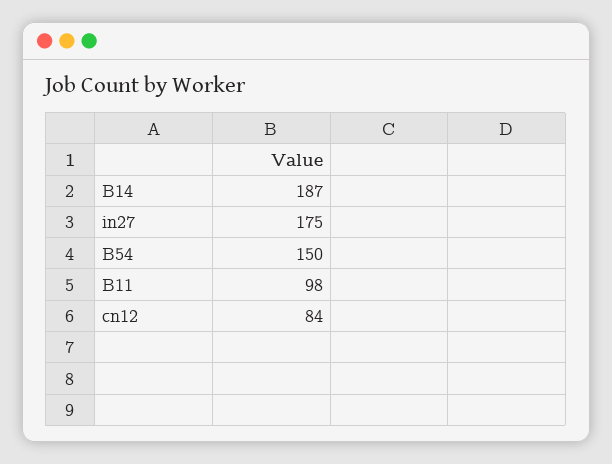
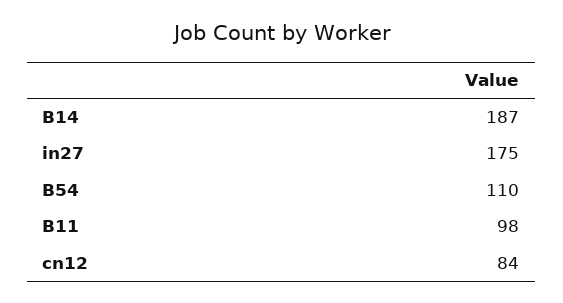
  {
    "B14": 187,
    "in27": 175,
-   "B54": 150,
+   "B54": 110,
    "B11": 98,
    "cn12": 84
  }

